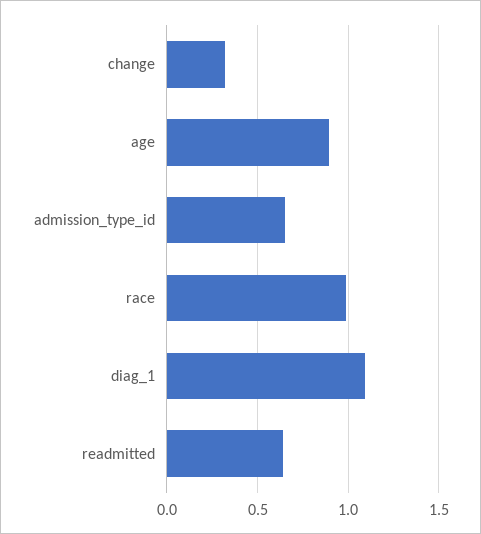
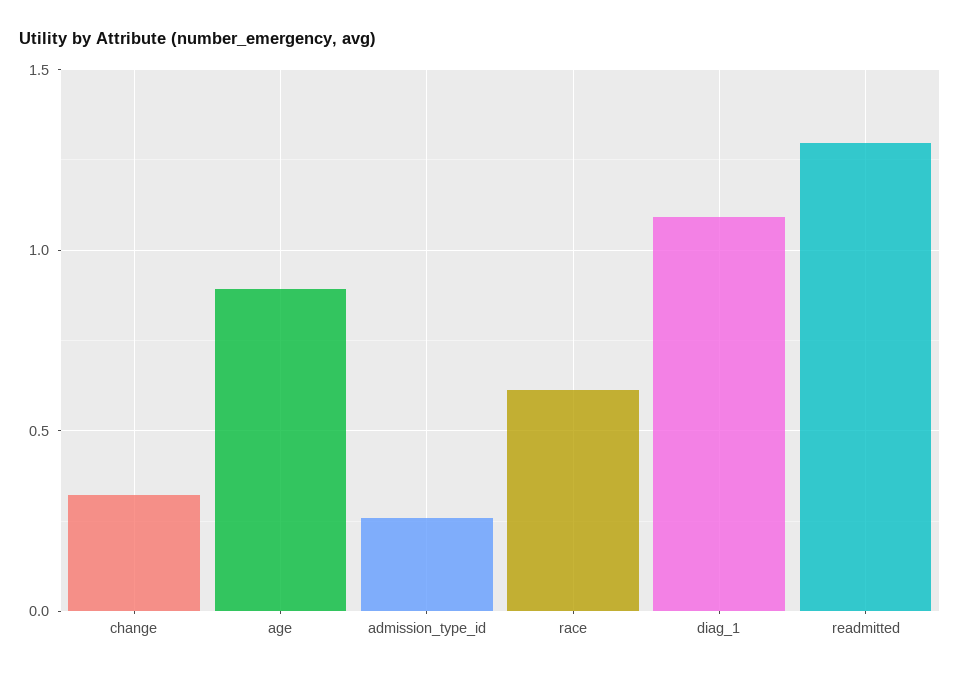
  {
    "change": 0.3,
    "age": 0.9,
-   "admission_type_id": 0.65,
+   "admission_type_id": 0.25,
-   "race": 1,
+   "race": 0.6,
    "diag_1": 1.1,
-   "readmitted": 0.65
+   "readmitted": 1.3
  }

